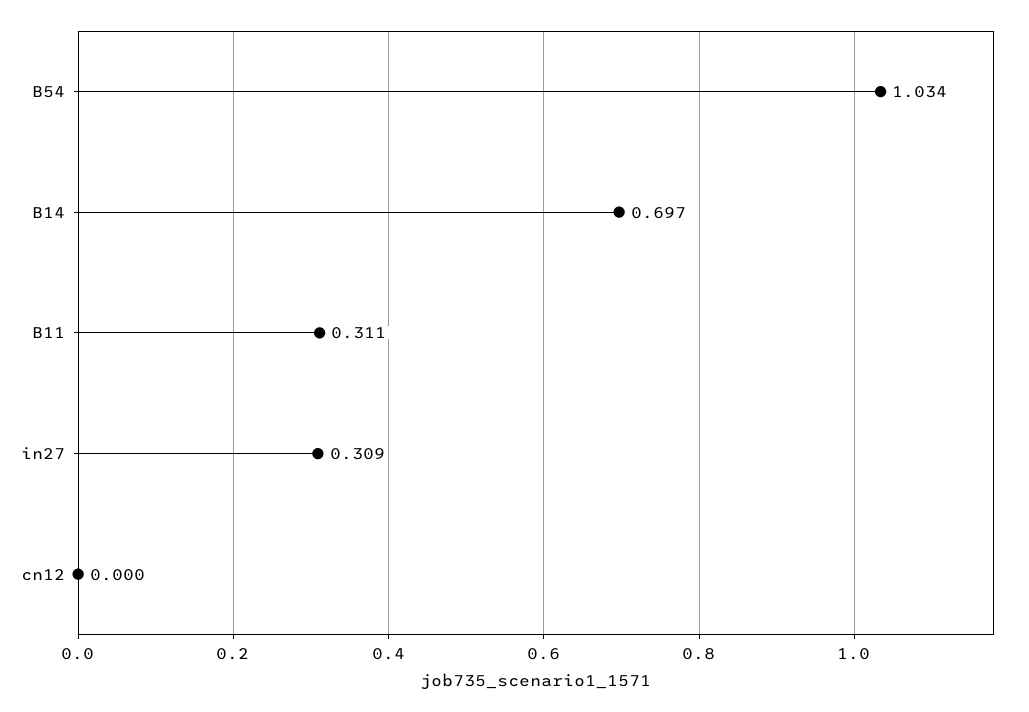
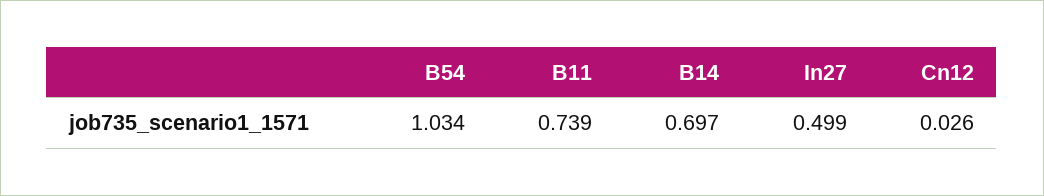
  {
    "B54": 1.034,
    "B14": 0.697,
-   "B11": 0.311,
+   "B11": 0.739,
-   "in27": 0.309,
+   "in27": 0.499,
-   "cn12": 0
+   "cn12": 0.026
  }

